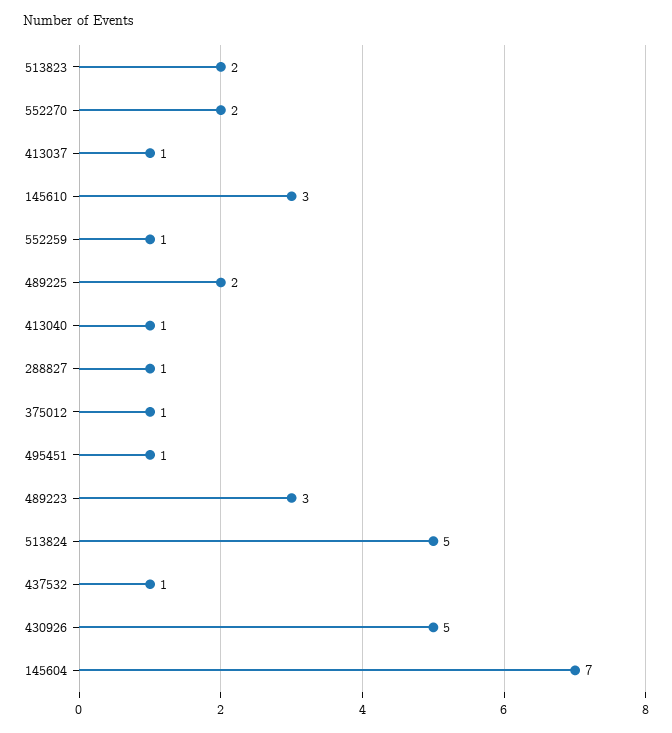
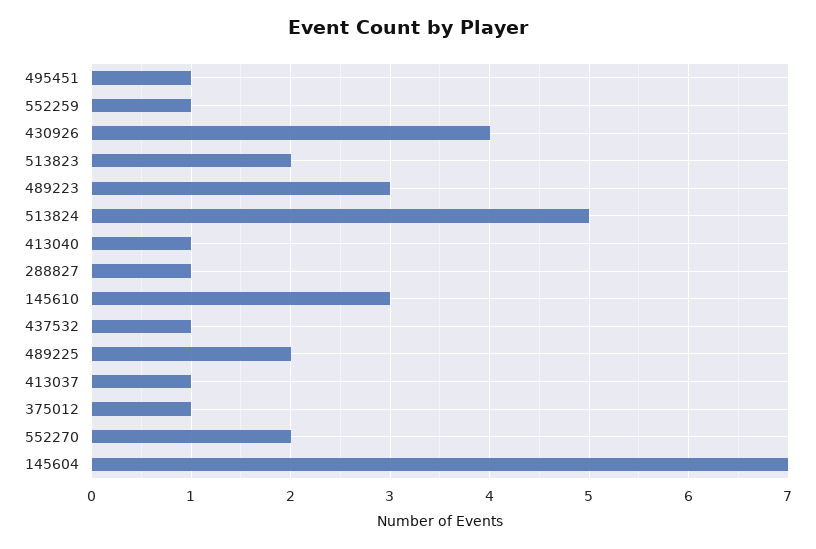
  {
    "513823": 2,
    "552270": 2,
    "413037": 1,
    "145610": 3,
    "552259": 1,
    "489225": 2,
    "413040": 1,
    "288827": 1,
    "375012": 1,
    "495451": 1,
    "489223": 3,
    "513824": 5,
    "437532": 1,
-   "430926": 5,
+   "430926": 4,
    "145604": 7
  }

